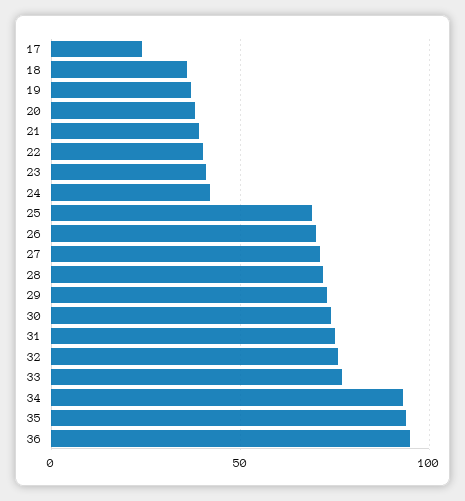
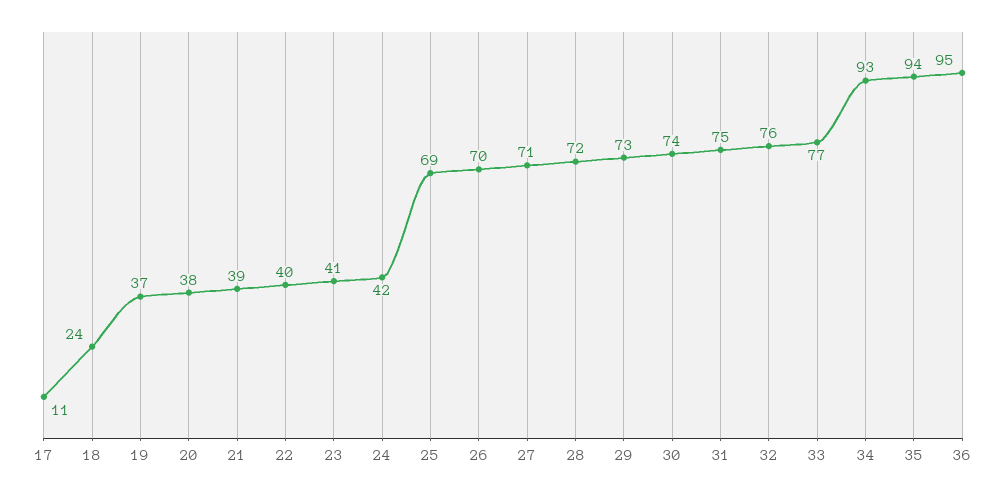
  {
-   "17": 25,
+   "17": 11,
-   "18": 35,
+   "18": 24,
    "19": 37,
    "20": 38,
    "21": 39,
    "22": 40,
    "23": 41,
    "24": 42,
    "25": 69,
    "26": 70,
    "27": 71,
    "28": 72,
    "29": 73,
    "30": 74,
    "31": 75,
    "32": 76,
    "33": 77,
    "34": 93,
    "35": 94,
    "36": 95
  }

